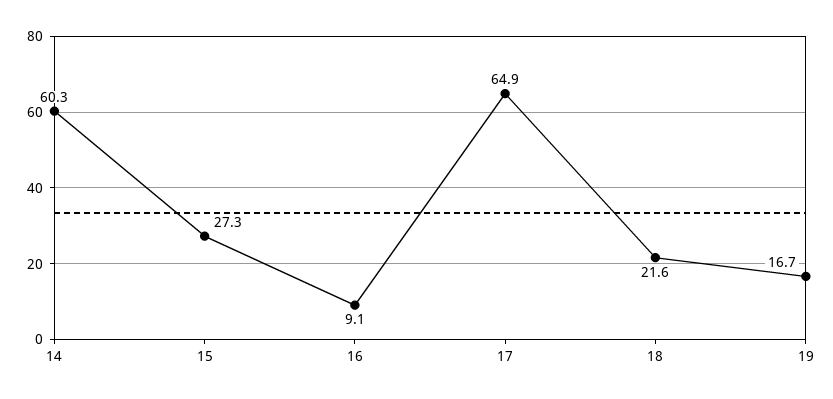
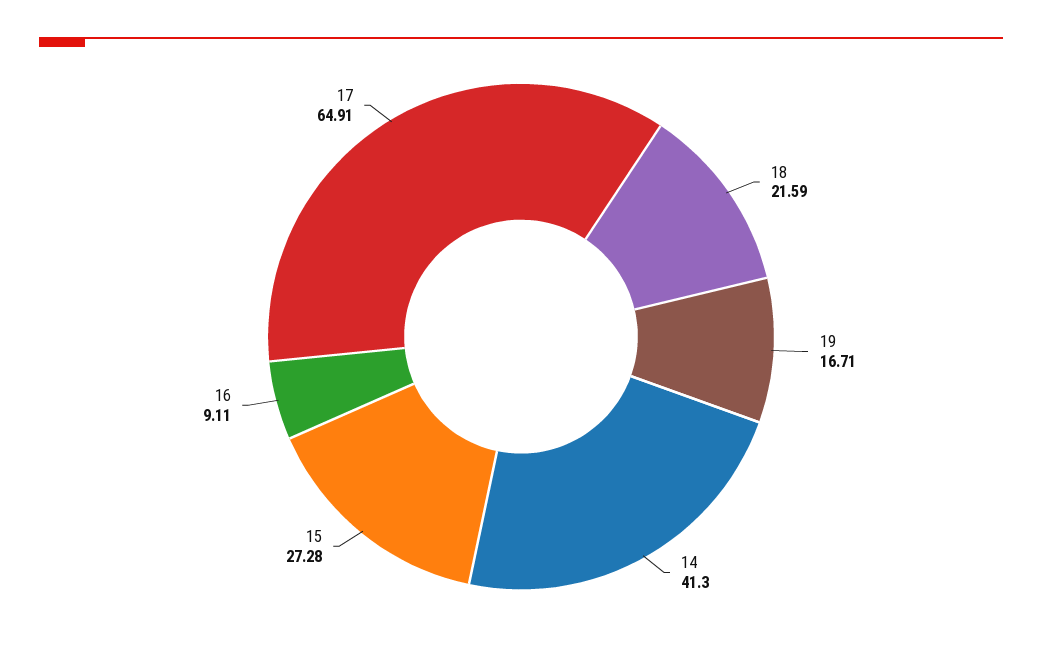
  {
-   "14": 60.3,
+   "14": 41.3,
    "15": 27.28,
    "16": 9.11,
    "17": 64.91,
    "18": 21.59,
    "19": 16.71
  }

